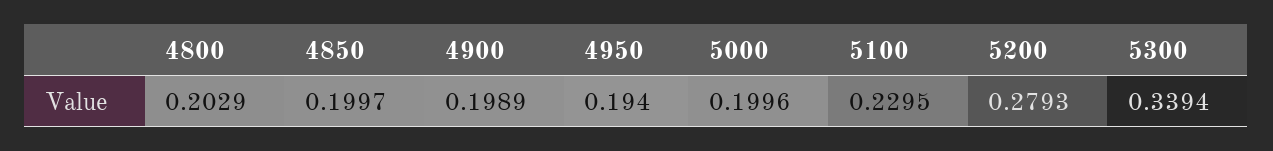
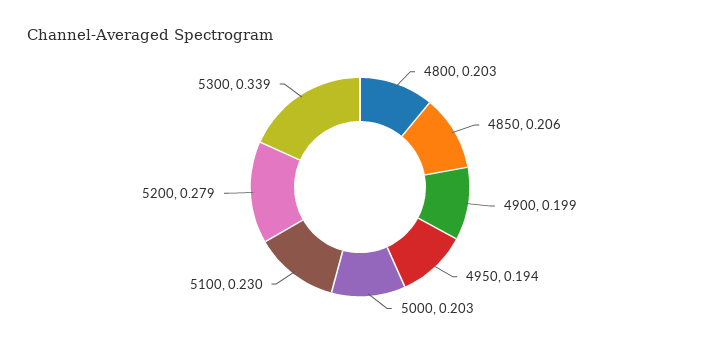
  {
    "4800": 0.2029,
-   "4850": 0.1997,
+   "4850": 0.206,
    "4900": 0.1989,
    "4950": 0.194,
-   "5000": 0.1996,
+   "5000": 0.203,
    "5100": 0.2295,
    "5200": 0.2793,
    "5300": 0.3394
  }

